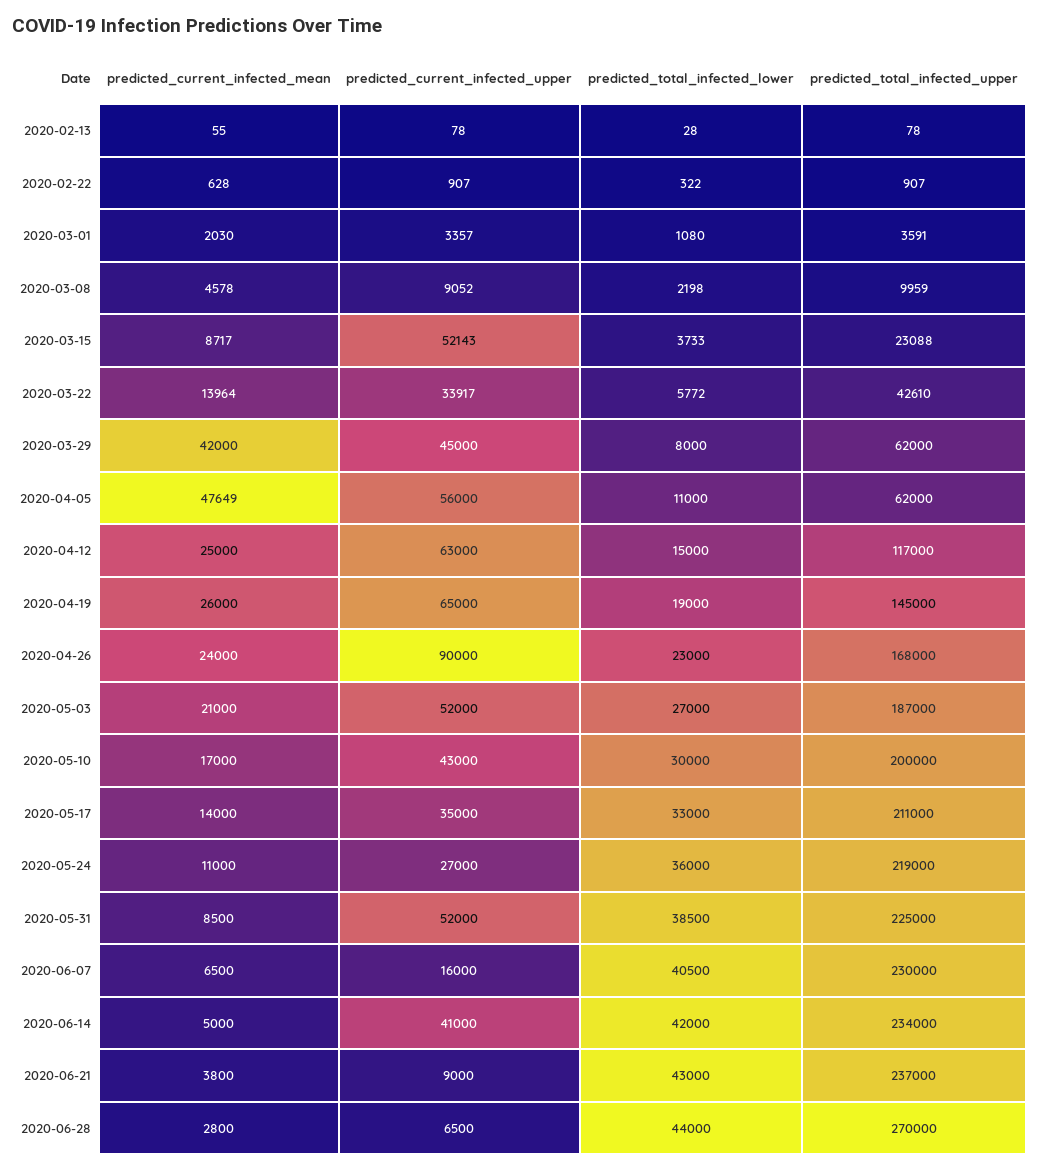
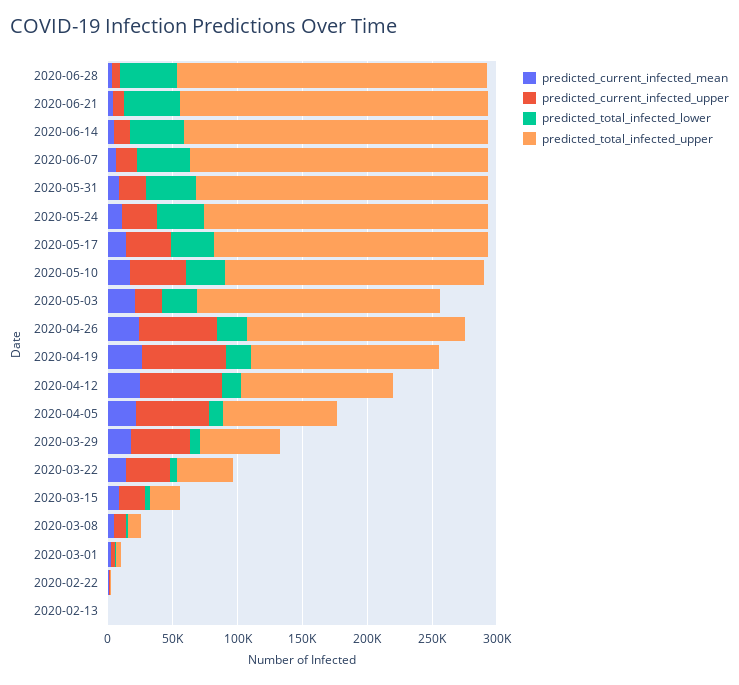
  {
    "predicted_current_infected_mean": {
      "2020-02-13": 55,
      "2020-02-22": 628,
      "2020-03-01": 2030,
      "2020-03-08": 4578,
      "2020-03-15": 8717,
      "2020-03-22": 13964,
-     "2020-03-29": 42000,
+     "2020-03-29": 20000,
-     "2020-04-05": 47649,
+     "2020-04-05": 20000,
      "2020-04-12": 25000,
      "2020-04-19": 26000,
      "2020-04-26": 24000,
      "2020-05-03": 21000,
      "2020-05-10": 17000,
      "2020-05-17": 14000,
      "2020-05-24": 11000,
      "2020-05-31": 8500,
      "2020-06-07": 6500,
      "2020-06-14": 5000,
      "2020-06-21": 3800,
      "2020-06-28": 2800
    },
    "predicted_current_infected_upper": {
      "2020-02-13": 78,
      "2020-02-22": 907,
      "2020-03-01": 3357,
      "2020-03-08": 9052,
-     "2020-03-15": 52143,
+     "2020-03-15": 20000,
      "2020-03-22": 33917,
      "2020-03-29": 45000,
      "2020-04-05": 56000,
      "2020-04-12": 63000,
      "2020-04-19": 65000,
-     "2020-04-26": 90000,
+     "2020-04-26": 60000,
-     "2020-05-03": 52000,
+     "2020-05-03": 20000,
      "2020-05-10": 43000,
      "2020-05-17": 35000,
      "2020-05-24": 27000,
-     "2020-05-31": 52000,
+     "2020-05-31": 20000,
      "2020-06-07": 16000,
-     "2020-06-14": 41000,
+     "2020-06-14": 10000,
      "2020-06-21": 9000,
      "2020-06-28": 6500
    },
    "predicted_total_infected_lower": {
      "2020-02-13": 28,
      "2020-02-22": 322,
      "2020-03-01": 1080,
      "2020-03-08": 2198,
      "2020-03-15": 3733,
      "2020-03-22": 5772,
      "2020-03-29": 8000,
      "2020-04-05": 11000,
      "2020-04-12": 15000,
      "2020-04-19": 19000,
      "2020-04-26": 23000,
      "2020-05-03": 27000,
      "2020-05-10": 30000,
      "2020-05-17": 33000,
      "2020-05-24": 36000,
      "2020-05-31": 38500,
      "2020-06-07": 40500,
      "2020-06-14": 42000,
      "2020-06-21": 43000,
      "2020-06-28": 44000
    },
    "predicted_total_infected_upper": {
      "2020-02-13": 78,
      "2020-02-22": 907,
      "2020-03-01": 3591,
      "2020-03-08": 9959,
      "2020-03-15": 23088,
      "2020-03-22": 42610,
      "2020-03-29": 62000,
-     "2020-04-05": 62000,
+     "2020-04-05": 90000,
      "2020-04-12": 117000,
      "2020-04-19": 145000,
      "2020-04-26": 168000,
      "2020-05-03": 187000,
      "2020-05-10": 200000,
      "2020-05-17": 211000,
      "2020-05-24": 219000,
      "2020-05-31": 225000,
      "2020-06-07": 230000,
      "2020-06-14": 234000,
      "2020-06-21": 237000,
-     "2020-06-28": 270000
+     "2020-06-28": 240000
    }
  }

